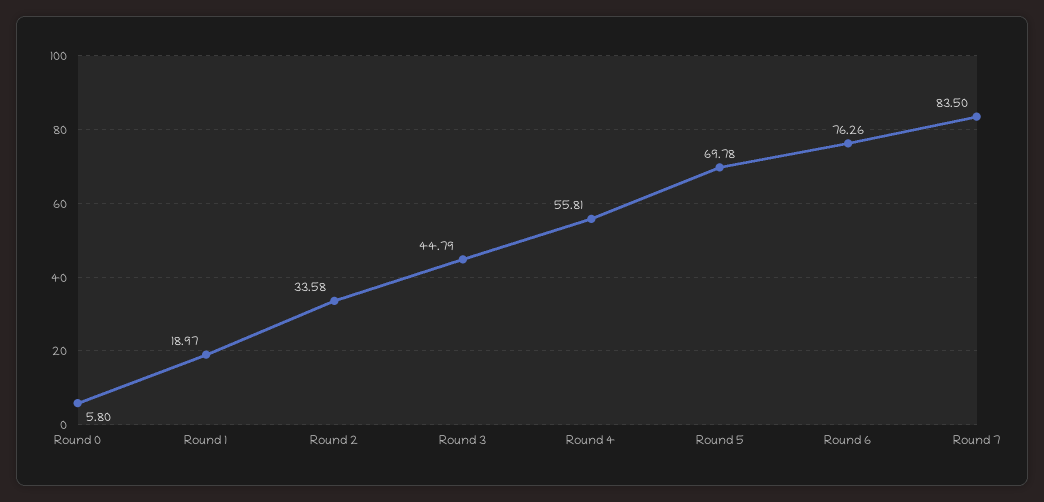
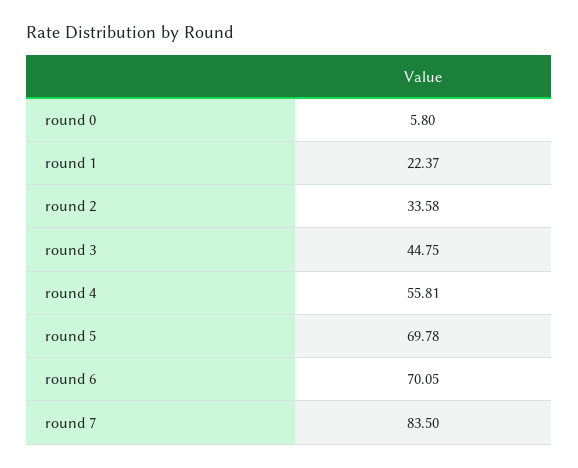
  {
    "Round 0": 5.8,
-   "Round 1": 18.97,
+   "Round 1": 22.37,
    "Round 2": 33.58,
-   "Round 3": 44.79,
+   "Round 3": 44.75,
    "Round 4": 55.81,
    "Round 5": 69.78,
-   "Round 6": 76.26,
+   "Round 6": 70.05,
    "Round 7": 83.5
  }

